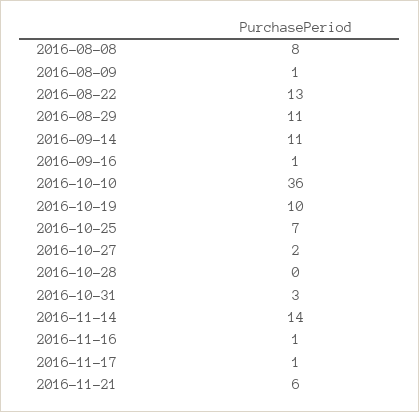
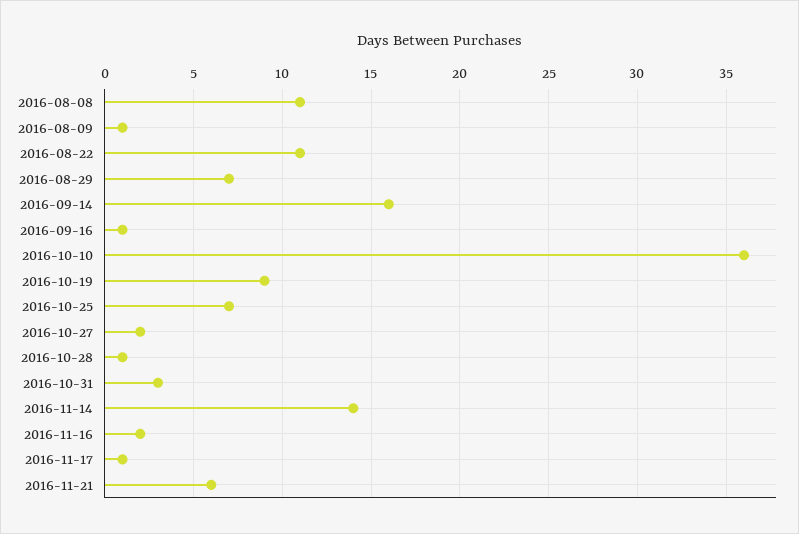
  {
-   "2016-08-08": 8,
+   "2016-08-08": 11,
    "2016-08-09": 1,
-   "2016-08-22": 13,
+   "2016-08-22": 11,
-   "2016-08-29": 11,
+   "2016-08-29": 7,
-   "2016-09-14": 11,
+   "2016-09-14": 16,
    "2016-09-16": 1,
    "2016-10-10": 36,
-   "2016-10-19": 10,
+   "2016-10-19": 9,
    "2016-10-25": 7,
    "2016-10-27": 2,
-   "2016-10-28": 0,
+   "2016-10-28": 1,
    "2016-10-31": 3,
    "2016-11-14": 14,
-   "2016-11-16": 1,
+   "2016-11-16": 2,
    "2016-11-17": 1,
    "2016-11-21": 6
  }

